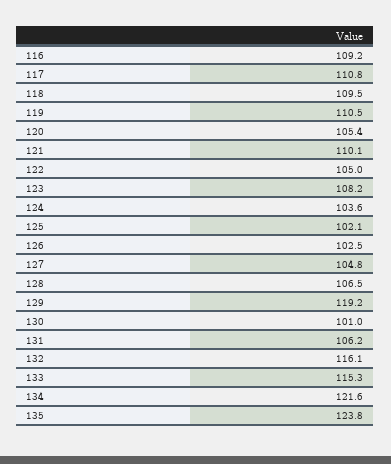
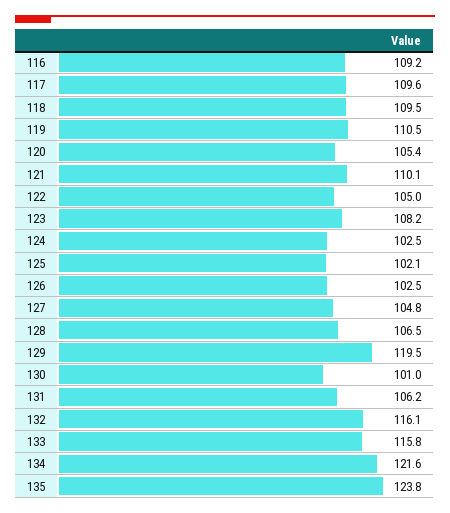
  {
    "116": 109.2,
-   "117": 110.8,
+   "117": 109.6,
    "118": 109.5,
    "119": 110.5,
    "120": 105.4,
    "121": 110.1,
    "122": 105,
    "123": 108.2,
-   "124": 103.6,
+   "124": 102.5,
    "125": 102.1,
    "126": 102.5,
    "127": 104.8,
    "128": 106.5,
-   "129": 119.2,
+   "129": 119.5,
    "130": 101,
    "131": 106.2,
    "132": 116.1,
-   "133": 115.3,
+   "133": 115.8,
    "134": 121.6,
    "135": 123.8
  }

